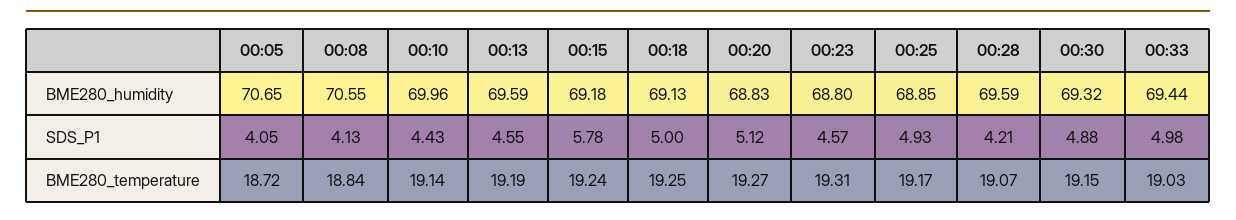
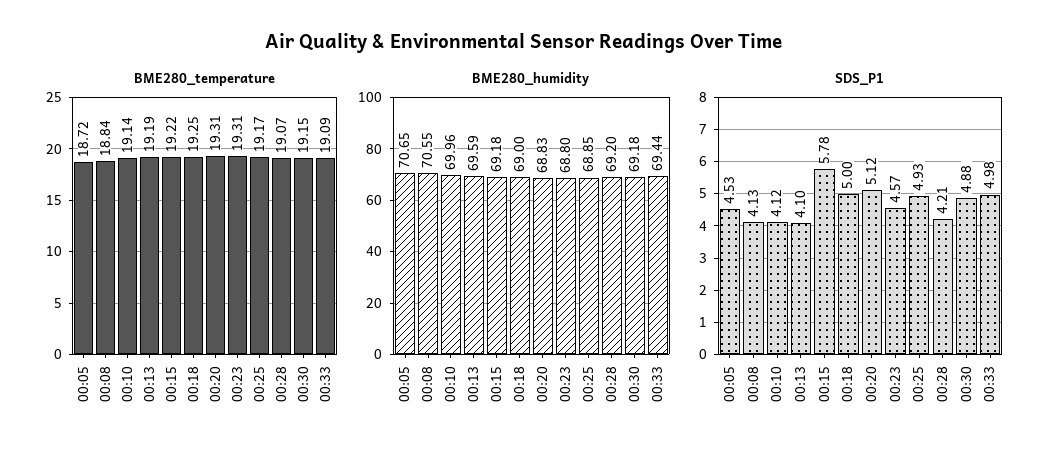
  {
    "BME280_humidity": {
      "00:05": 70.65,
      "00:08": 70.55,
      "00:10": 69.96,
      "00:13": 69.59,
      "00:15": 69.18,
-     "00:18": 69.13,
+     "00:18": 69,
      "00:20": 68.83,
      "00:23": 68.8,
      "00:25": 68.85,
-     "00:28": 69.59,
+     "00:28": 69.2,
-     "00:30": 69.32,
+     "00:30": 69.18,
      "00:33": 69.44
    },
    "SDS_P1": {
-     "00:05": 4.05,
+     "00:05": 4.53,
      "00:08": 4.13,
-     "00:10": 4.43,
+     "00:10": 4.12,
-     "00:13": 4.55,
+     "00:13": 4.1,
      "00:15": 5.78,
      "00:18": 5,
      "00:20": 5.12,
      "00:23": 4.57,
      "00:25": 4.93,
      "00:28": 4.21,
      "00:30": 4.88,
      "00:33": 4.98
    },
    "BME280_temperature": {
      "00:05": 18.72,
      "00:08": 18.84,
      "00:10": 19.14,
      "00:13": 19.19,
-     "00:15": 19.24,
+     "00:15": 19.22,
      "00:18": 19.25,
-     "00:20": 19.27,
+     "00:20": 19.31,
      "00:23": 19.31,
      "00:25": 19.17,
      "00:28": 19.07,
      "00:30": 19.15,
-     "00:33": 19.03
+     "00:33": 19.09
    }
  }

